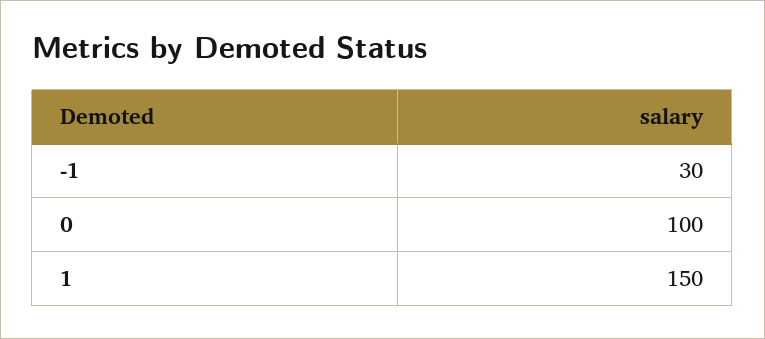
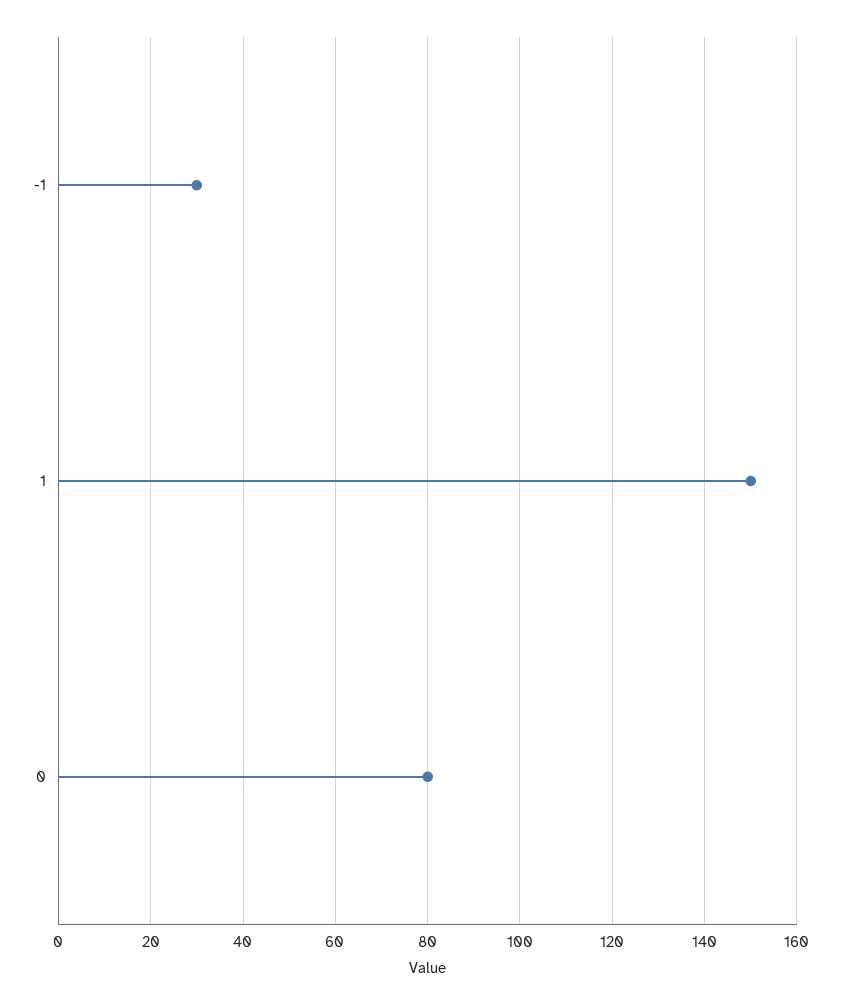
  {
    "-1": 30,
-   "0": 100,
+   "0": 80,
    "1": 150
  }

